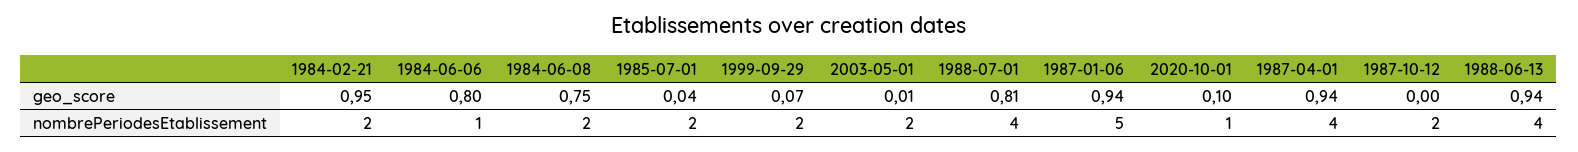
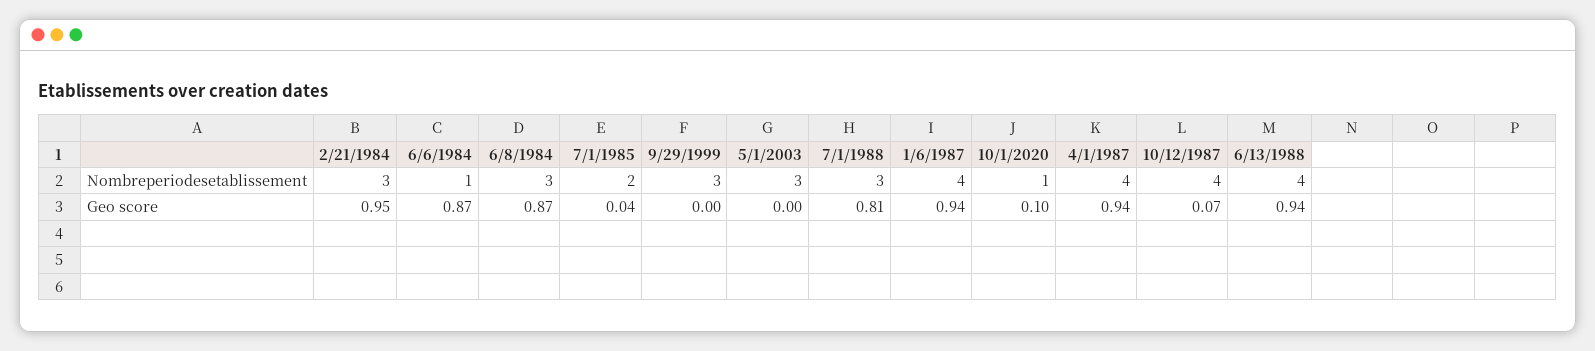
  {
    "1984-02-21": {
      "geo_score": 0.95,
-     "nombrePeriodesEtablissement": 2
+     "nombrePeriodesEtablissement": 3
    },
    "1984-06-06": {
-     "geo_score": 0.8,
+     "geo_score": 0.87,
      "nombrePeriodesEtablissement": 1
    },
    "1984-06-08": {
-     "geo_score": 0.75,
+     "geo_score": 0.87,
-     "nombrePeriodesEtablissement": 2
+     "nombrePeriodesEtablissement": 3
    },
    "1985-07-01": {
      "geo_score": 0.04,
      "nombrePeriodesEtablissement": 2
    },
    "1999-09-29": {
-     "geo_score": 0.07,
+     "geo_score": 0,
-     "nombrePeriodesEtablissement": 2
+     "nombrePeriodesEtablissement": 3
    },
    "2003-05-01": {
-     "geo_score": 0.01,
+     "geo_score": 0,
-     "nombrePeriodesEtablissement": 2
+     "nombrePeriodesEtablissement": 3
    },
    "1988-07-01": {
      "geo_score": 0.81,
-     "nombrePeriodesEtablissement": 4
+     "nombrePeriodesEtablissement": 3
    },
    "1987-01-06": {
      "geo_score": 0.94,
-     "nombrePeriodesEtablissement": 5
+     "nombrePeriodesEtablissement": 4
    },
    "2020-10-01": {
      "geo_score": 0.1,
      "nombrePeriodesEtablissement": 1
    },
    "1987-04-01": {
      "geo_score": 0.94,
      "nombrePeriodesEtablissement": 4
    },
    "1987-10-12": {
-     "geo_score": 0,
+     "geo_score": 0.07,
-     "nombrePeriodesEtablissement": 2
+     "nombrePeriodesEtablissement": 4
    },
    "1988-06-13": {
      "geo_score": 0.94,
      "nombrePeriodesEtablissement": 4
    }
  }

